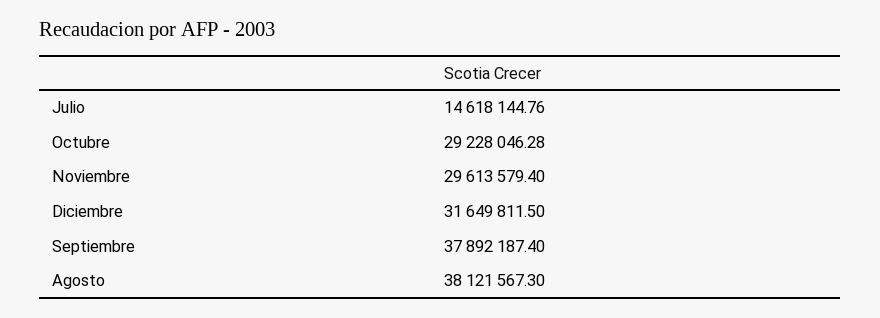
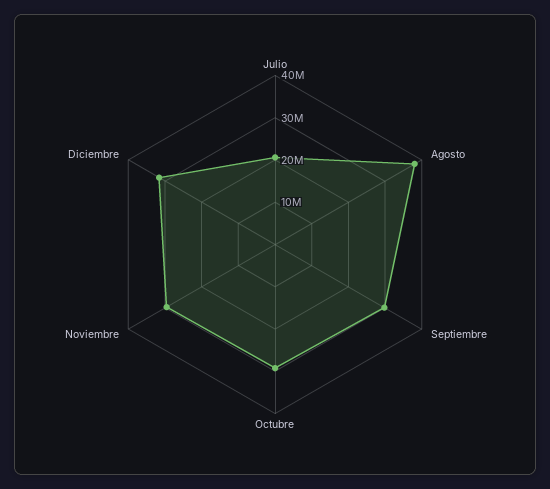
  {
-   "Julio": 14618144.76,
+   "Julio": 20000000,
    "Octubre": 29228046.28,
    "Noviembre": 29613579.4,
    "Diciembre": 31649811.5,
-   "Septiembre": 37892187.4,
+   "Septiembre": 30000000,
    "Agosto": 38121567.3
  }

